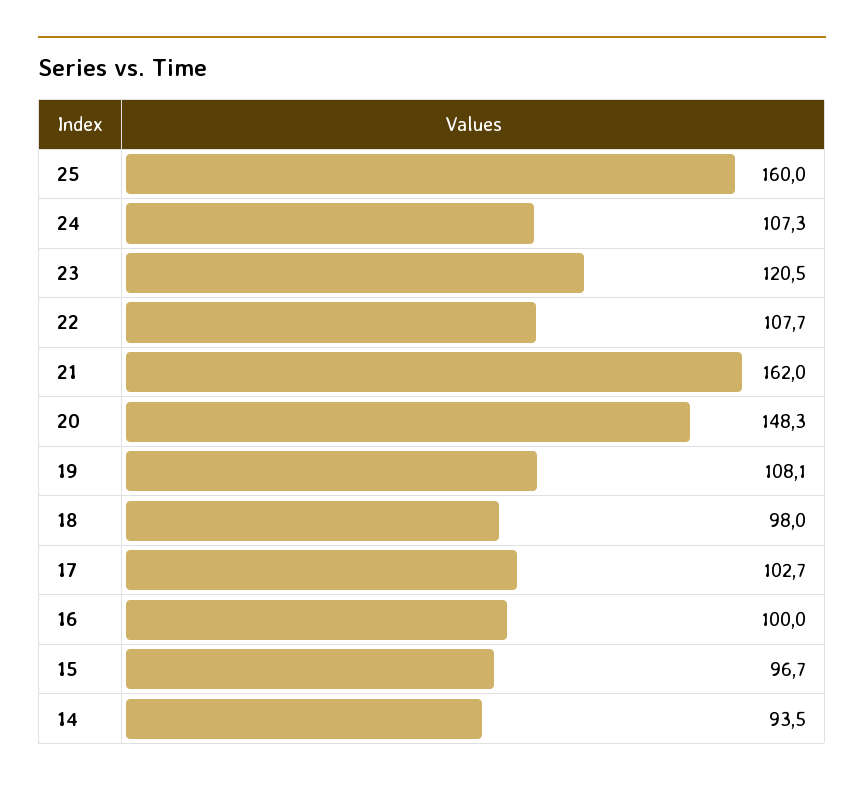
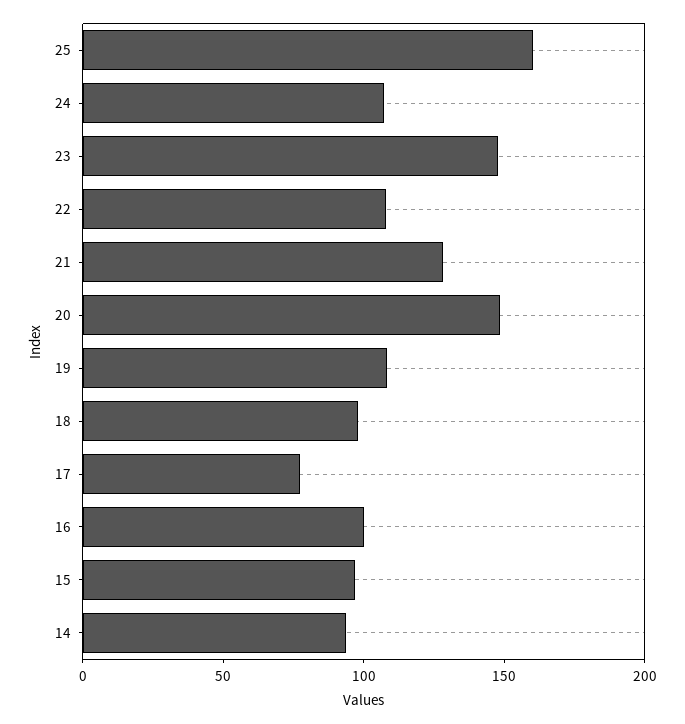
  {
    "25": 160,
    "24": 107.3,
-   "23": 120.5,
+   "23": 150,
    "22": 107.7,
-   "21": 162,
+   "21": 130,
    "20": 148.3,
    "19": 108.1,
    "18": 98,
-   "17": 102.7,
+   "17": 80,
    "16": 100,
    "15": 96.7,
    "14": 93.5
  }

